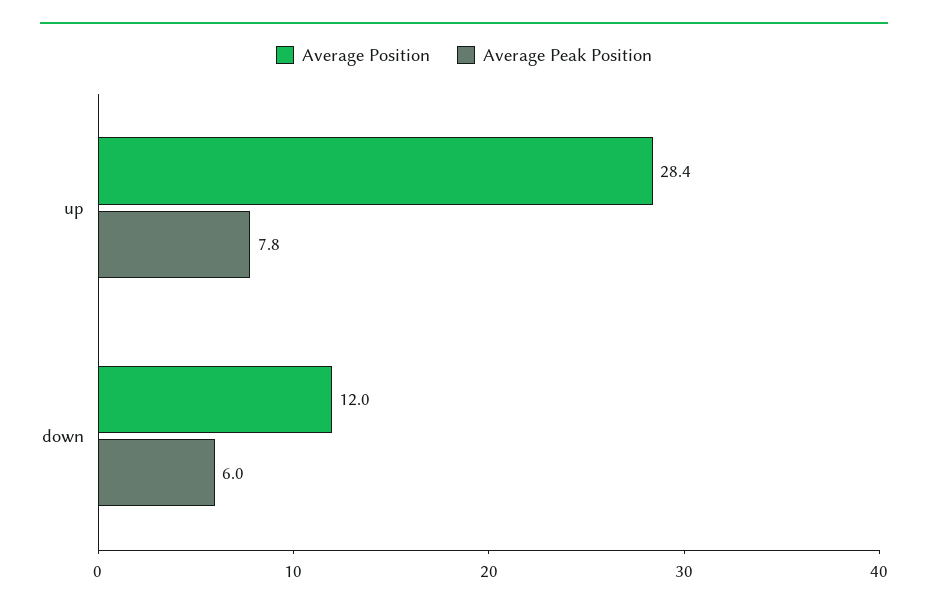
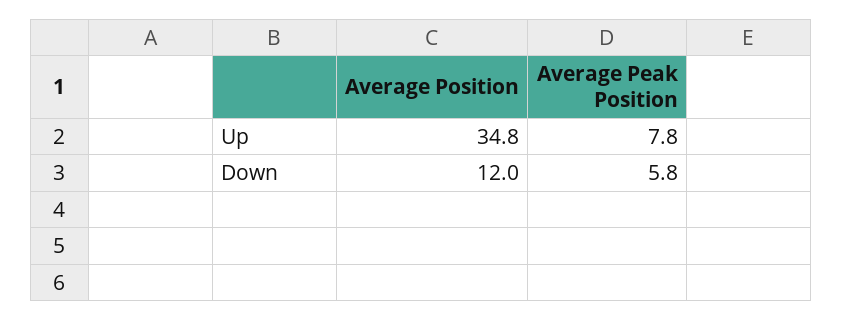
  {
    "Average Position": {
-     "up": 28.4,
+     "up": 34.8,
      "down": 12
    },
    "Average Peak Position": {
      "up": 7.8,
-     "down": 6
+     "down": 5.8
    }
  }

